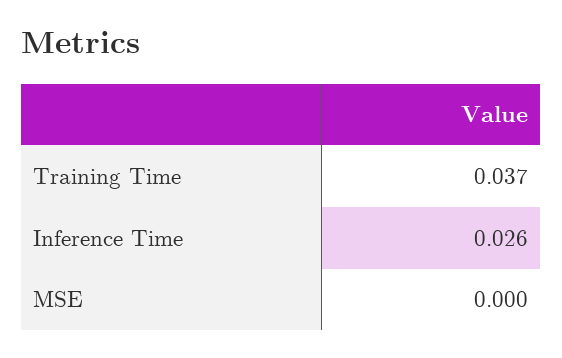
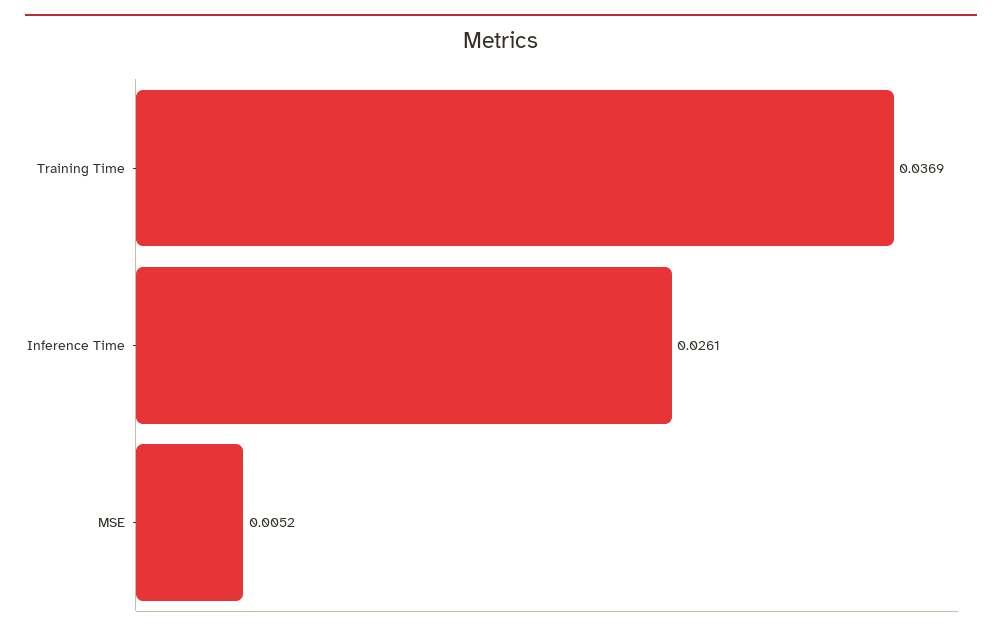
  {
    "Training Time": 0.0369,
    "Inference Time": 0.0261,
-   "MSE": 0
+   "MSE": 0.0052
  }

